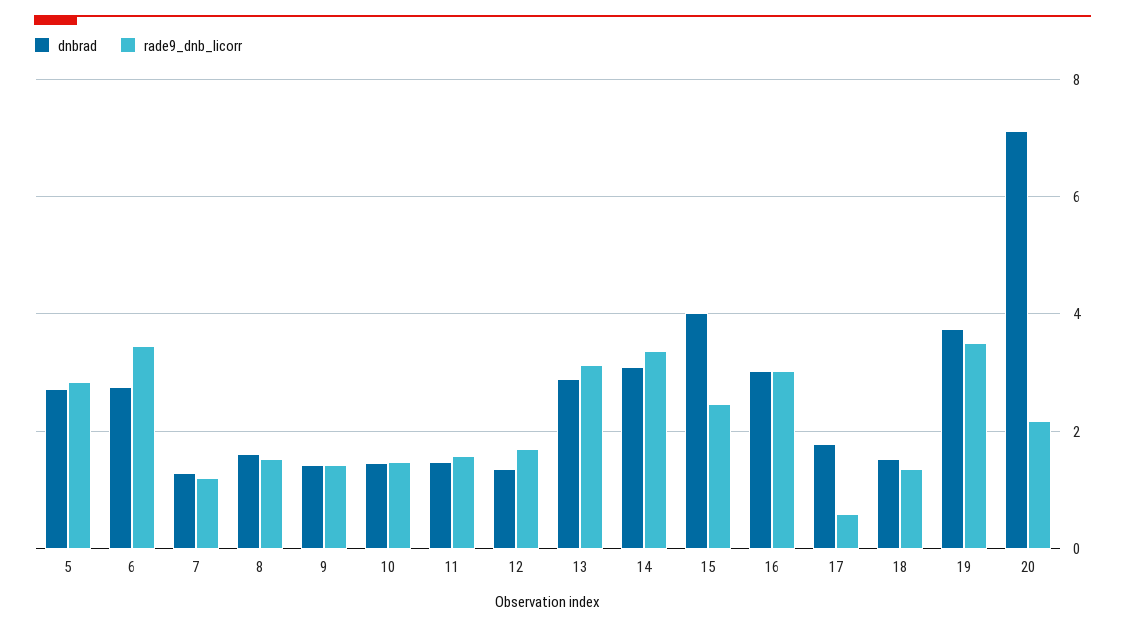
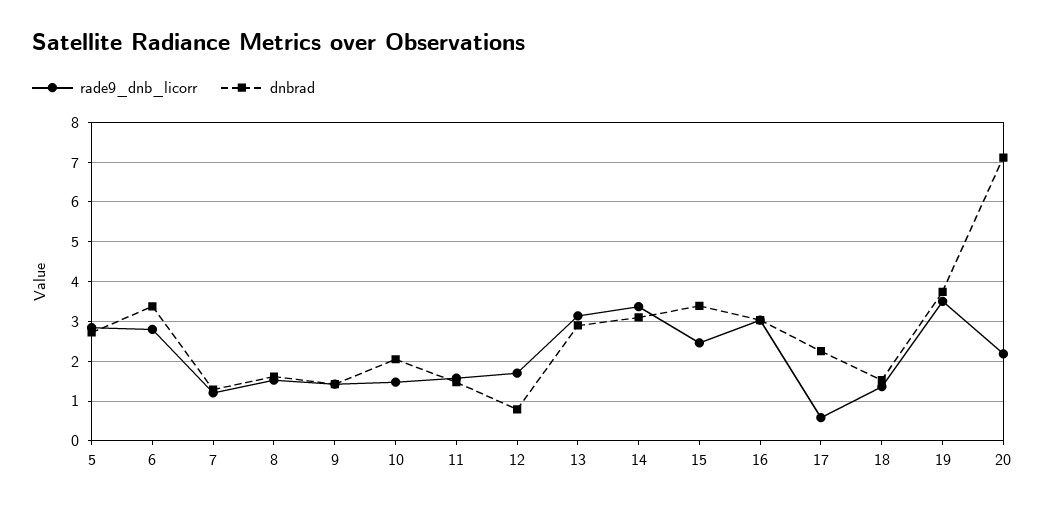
  {
    "dnbrad": {
      "5": 2.8,
-     "6": 2.8,
+     "6": 3.4,
      "7": 1.2,
      "8": 1.6,
      "9": 1.4,
-     "10": 1.4,
+     "10": 2,
      "11": 1.4,
-     "12": 1.4,
+     "12": 0.8,
      "13": 2.8,
      "14": 3,
-     "15": 4,
+     "15": 3.4,
      "16": 3,
-     "17": 1.8,
+     "17": 2.2,
      "18": 1.6,
      "19": 3.8,
      "20": 7.2
    },
    "rade9_dnb_licorr": {
      "5": 2.8,
-     "6": 3.4,
+     "6": 2.8,
      "7": 1.2,
      "8": 1.6,
      "9": 1.4,
      "10": 1.4,
      "11": 1.6,
      "12": 1.8,
      "13": 3.2,
      "14": 3.4,
      "15": 2.4,
      "16": 3,
      "17": 0.6,
      "18": 1.4,
      "19": 3.6,
      "20": 2.2
    }
  }

